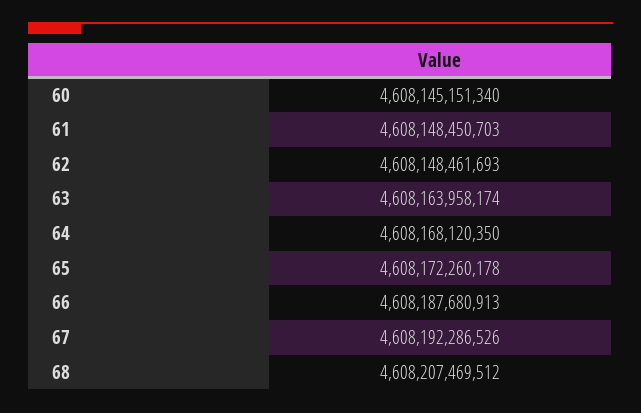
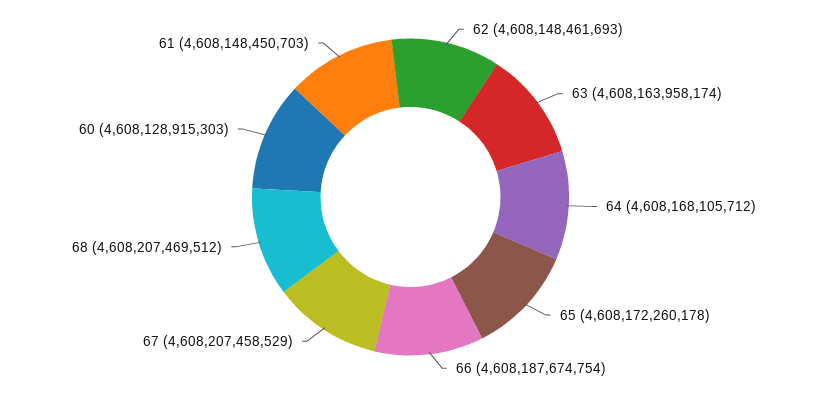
  {
-   "60": 4608145151340,
+   "60": 4608128915303,
    "61": 4608148450703,
    "62": 4608148461693,
    "63": 4608163958174,
-   "64": 4608168120350,
+   "64": 4608168105712,
    "65": 4608172260178,
-   "66": 4608187680913,
+   "66": 4608187674754,
-   "67": 4608192286526,
+   "67": 4608207458529,
    "68": 4608207469512
  }

